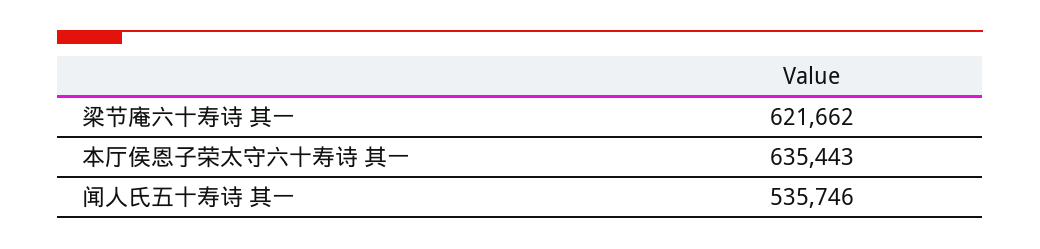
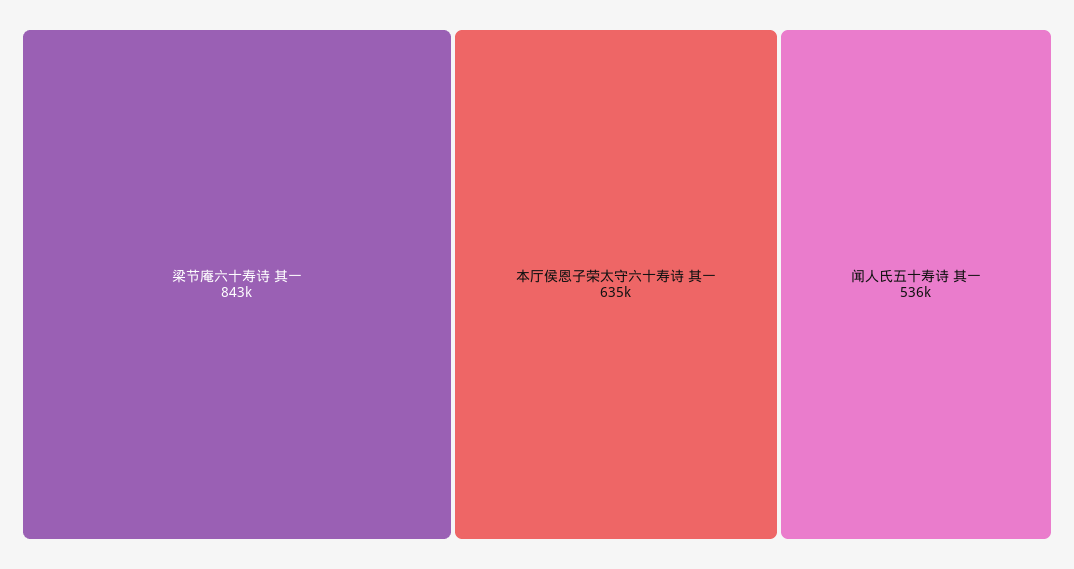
  {
-   "梁节庵六十寿诗 其一": 621662,
+   "梁节庵六十寿诗 其一": 843000,
    "本厅侯恩子荣太守六十寿诗 其一": 635443,
    "闻人氏五十寿诗 其一": 535746
  }

